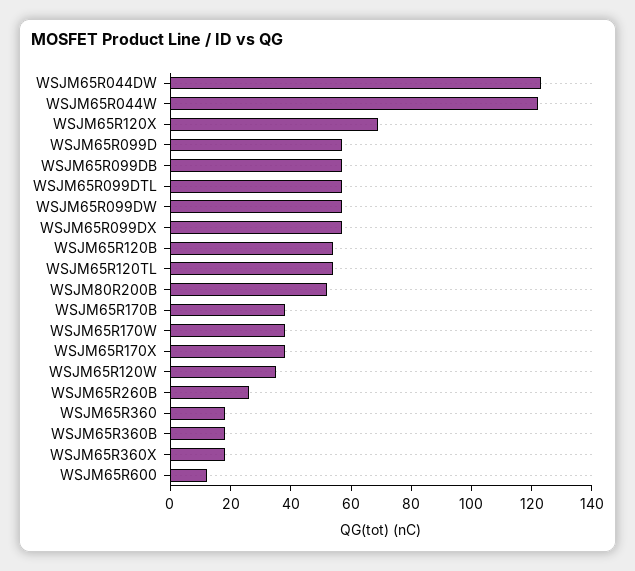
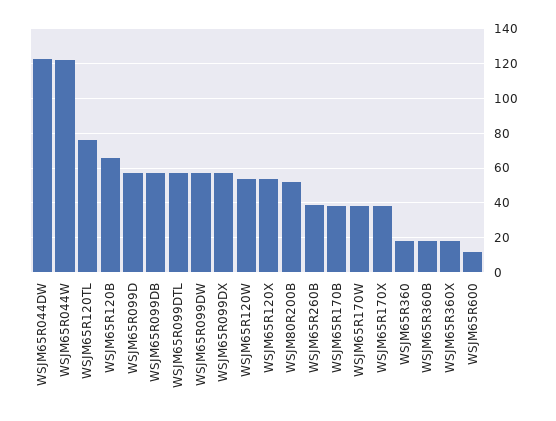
  {
    "WSJM65R044DW": 125,
    "WSJM65R044W": 120,
-   "WSJM65R120X": 70,
+   "WSJM65R120X": 55,
    "WSJM65R099D": 55,
    "WSJM65R099DB": 55,
    "WSJM65R099DTL": 55,
    "WSJM65R099DW": 55,
    "WSJM65R099DX": 55,
-   "WSJM65R120B": 55,
+   "WSJM65R120B": 65,
-   "WSJM65R120TL": 55,
+   "WSJM65R120TL": 75,
    "WSJM80R200B": 50,
    "WSJM65R170B": 40,
    "WSJM65R170W": 40,
    "WSJM65R170X": 40,
-   "WSJM65R120W": 35,
+   "WSJM65R120W": 55,
-   "WSJM65R260B": 25,
+   "WSJM65R260B": 40,
    "WSJM65R360": 20,
    "WSJM65R360B": 20,
    "WSJM65R360X": 20,
    "WSJM65R600": 10
  }

